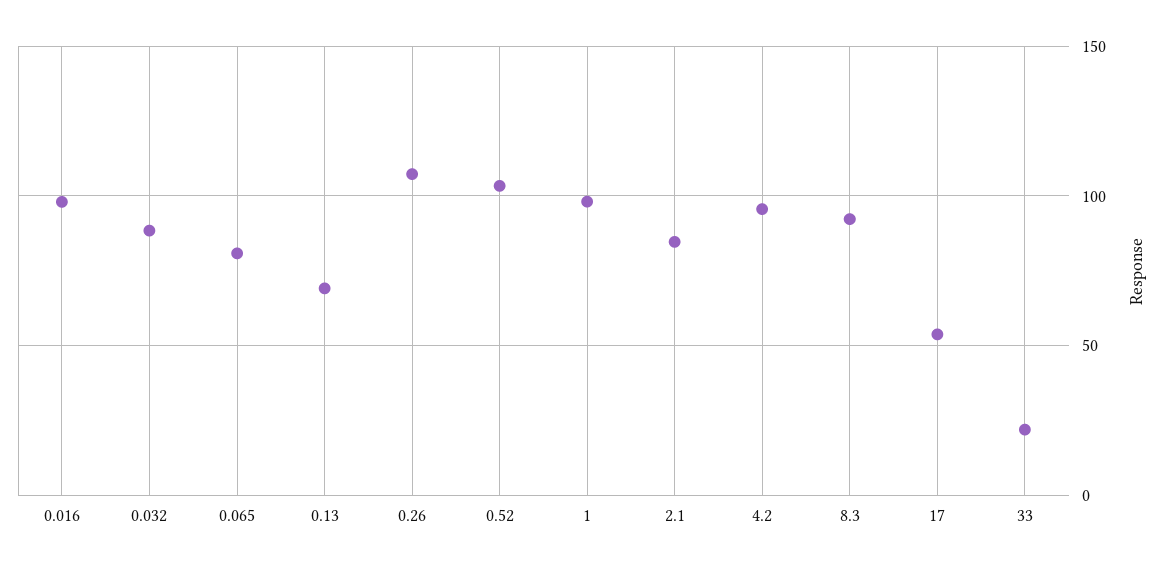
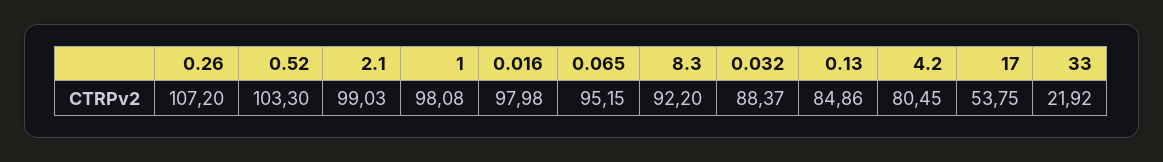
  {
    "0.016": 97.98,
    "0.032": 88.37,
-   "0.065": 80,
+   "0.065": 95.15,
-   "0.13": 70,
+   "0.13": 84.86,
    "0.26": 107.2,
    "0.52": 103.3,
    "1": 98.08,
-   "2.1": 85,
+   "2.1": 99.03,
-   "4.2": 95,
+   "4.2": 80.45,
    "8.3": 92.2,
    "17": 53.75,
    "33": 21.92
  }

